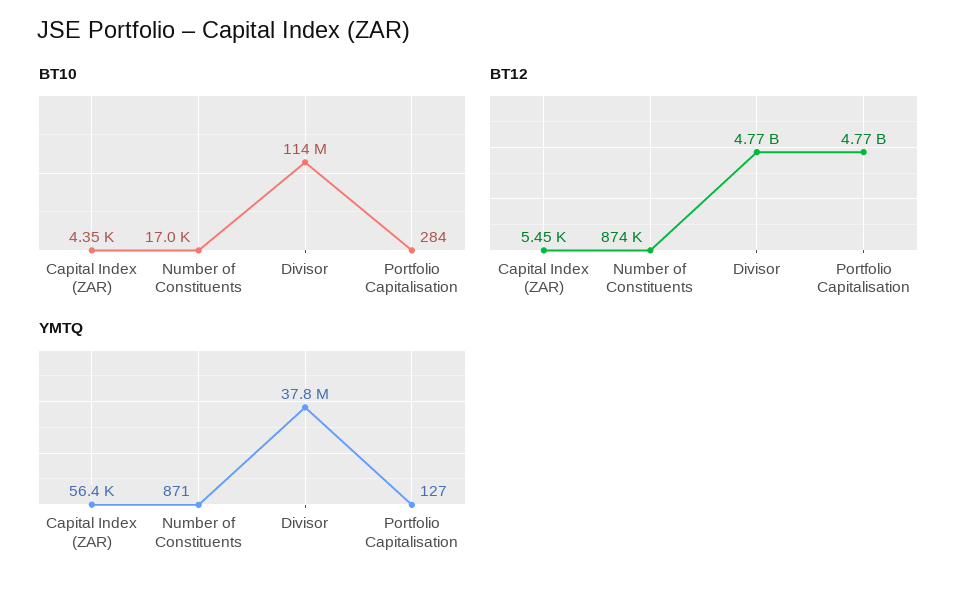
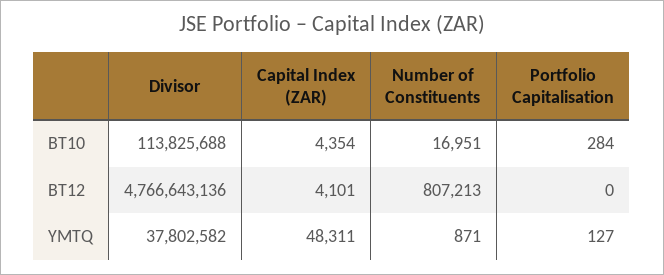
  {
    "BT10": {
      "Capital Index (ZAR)": 4354,
      "Number of Constituents": 16951,
      "Divisor": 113825688,
      "Portfolio Capitalisation": 284
    },
    "BT12": {
-     "Capital Index (ZAR)": 5450,
+     "Capital Index (ZAR)": 4101,
-     "Number of Constituents": 874000,
+     "Number of Constituents": 807213,
      "Divisor": 4766643136,
-     "Portfolio Capitalisation": 4770000000
+     "Portfolio Capitalisation": 0
    },
    "YMTQ": {
-     "Capital Index (ZAR)": 56400,
+     "Capital Index (ZAR)": 48311,
      "Number of Constituents": 871,
      "Divisor": 37802582,
      "Portfolio Capitalisation": 127
    }
  }

